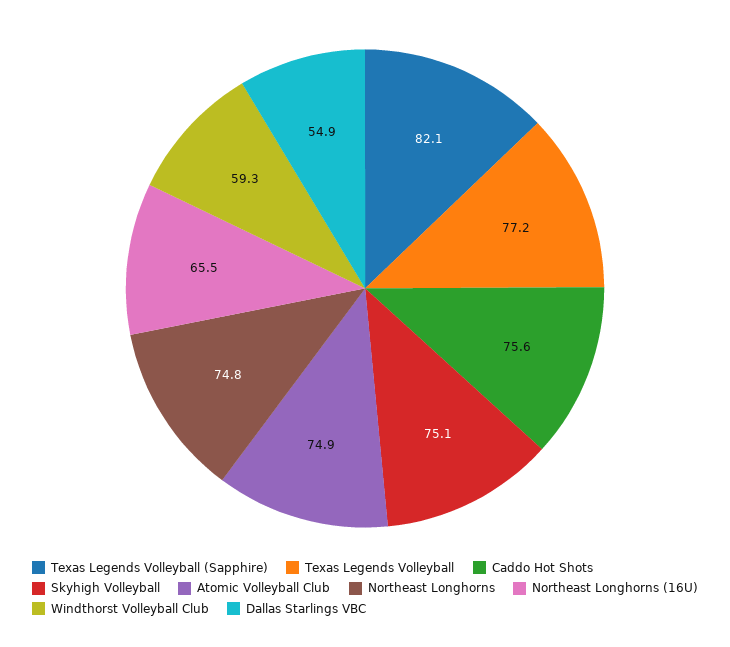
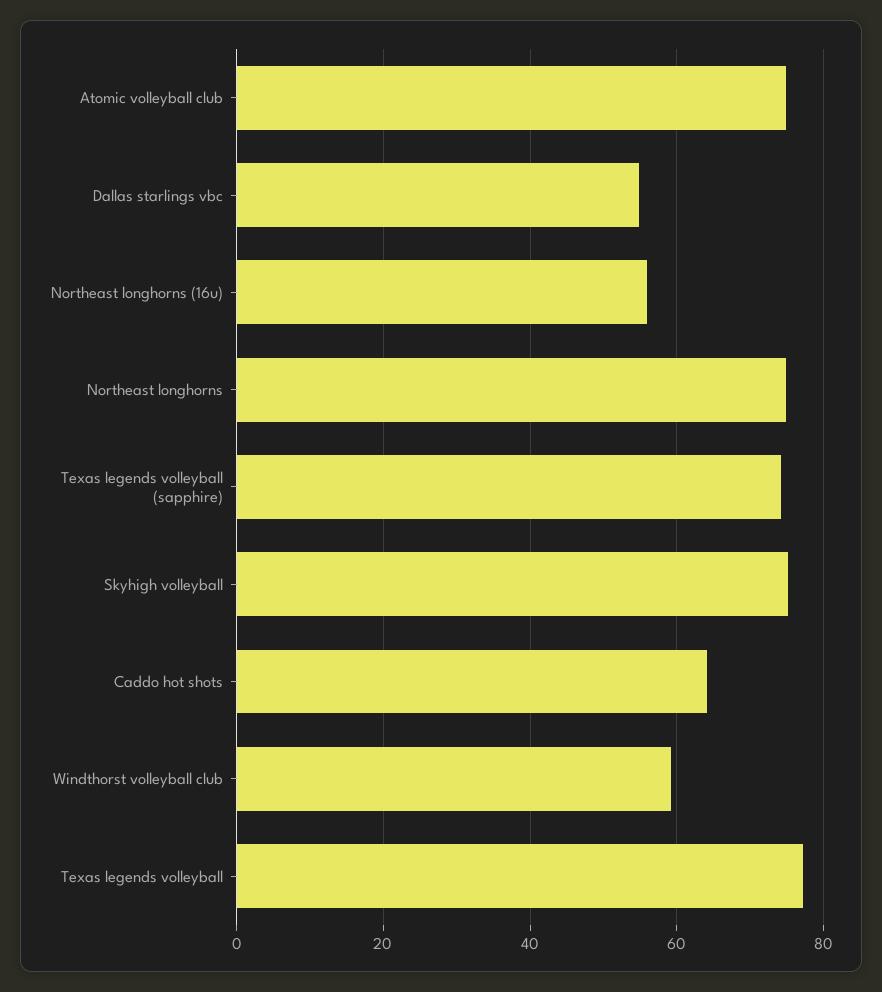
  {
-   "Texas Legends Volleyball (Sapphire)": 82.1,
+   "Texas Legends Volleyball (Sapphire)": 74,
    "Texas Legends Volleyball": 77.2,
-   "Caddo Hot Shots": 75.6,
+   "Caddo Hot Shots": 64,
    "Skyhigh Volleyball": 75.1,
    "Atomic Volleyball Club": 74.9,
    "Northeast Longhorns": 74.8,
-   "Northeast Longhorns (16U)": 65.5,
+   "Northeast Longhorns (16U)": 56,
    "Windthorst Volleyball Club": 59.3,
    "Dallas Starlings VBC": 54.9
  }

